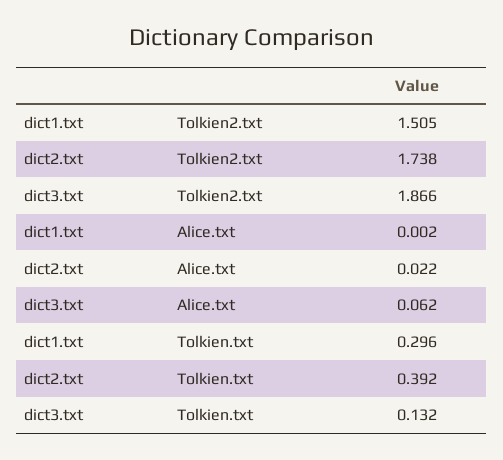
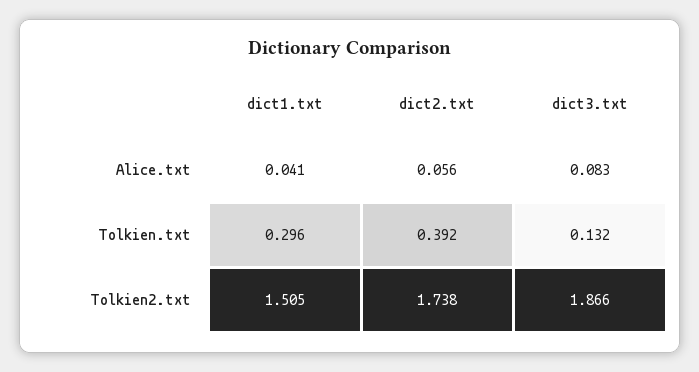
  {
    "dict1.txt": {
      "Tolkien2.txt": 1.505,
-     "Alice.txt": 0.002,
+     "Alice.txt": 0.041,
      "Tolkien.txt": 0.296
    },
    "dict2.txt": {
      "Tolkien2.txt": 1.738,
-     "Alice.txt": 0.022,
+     "Alice.txt": 0.056,
      "Tolkien.txt": 0.392
    },
    "dict3.txt": {
      "Tolkien2.txt": 1.866,
-     "Alice.txt": 0.062,
+     "Alice.txt": 0.083,
      "Tolkien.txt": 0.132
    }
  }

